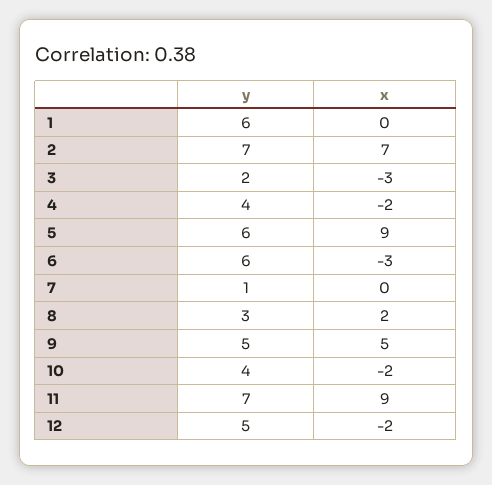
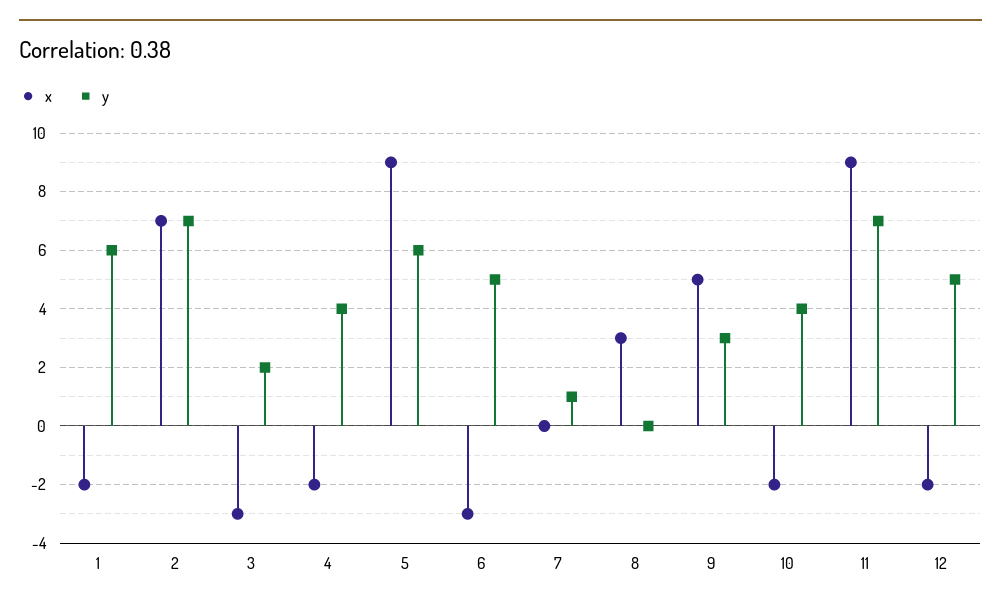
  {
    "y": {
      "1": 6,
      "2": 7,
      "3": 2,
      "4": 4,
      "5": 6,
-     "6": 6,
+     "6": 5,
      "7": 1,
-     "8": 3,
+     "8": 0,
-     "9": 5,
+     "9": 3,
      "10": 4,
      "11": 7,
      "12": 5
    },
    "x": {
-     "1": 0,
+     "1": -2,
      "2": 7,
      "3": -3,
      "4": -2,
      "5": 9,
      "6": -3,
      "7": 0,
-     "8": 2,
+     "8": 3,
      "9": 5,
      "10": -2,
      "11": 9,
      "12": -2
    }
  }

